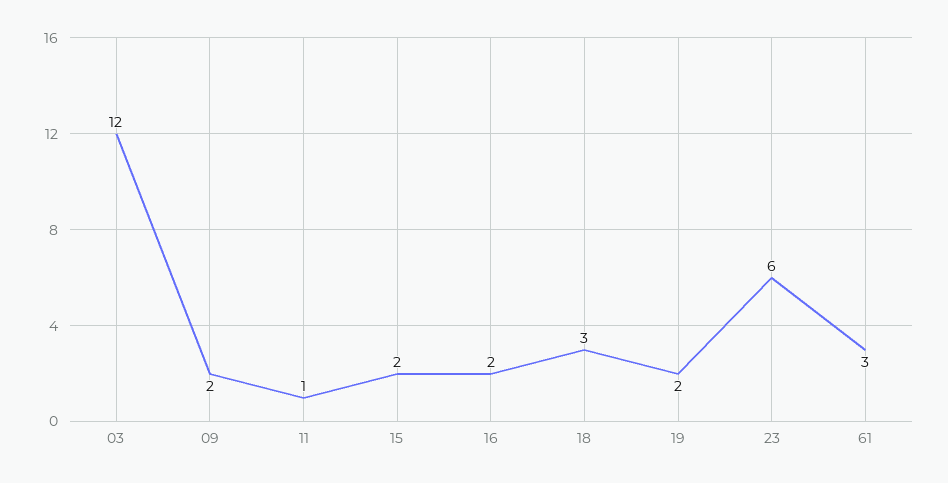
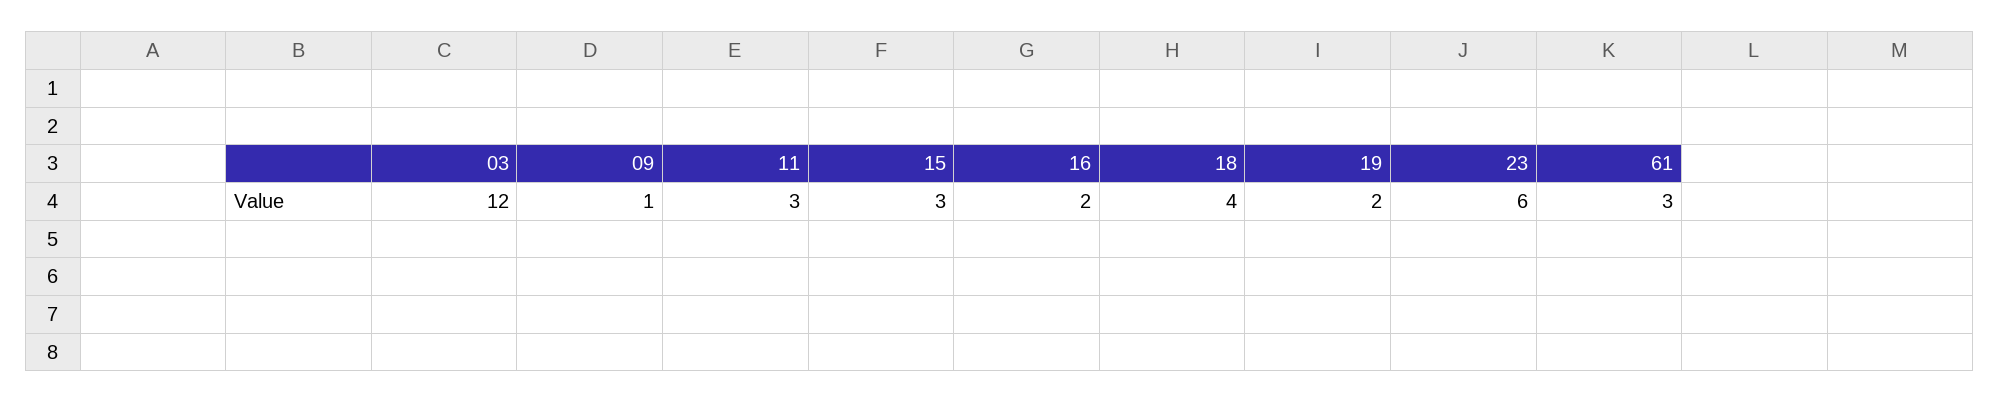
  {
    "03": 12,
-   "09": 2,
+   "09": 1,
-   "11": 1,
+   "11": 3,
-   "15": 2,
+   "15": 3,
    "16": 2,
-   "18": 3,
+   "18": 4,
    "19": 2,
    "23": 6,
    "61": 3
  }

